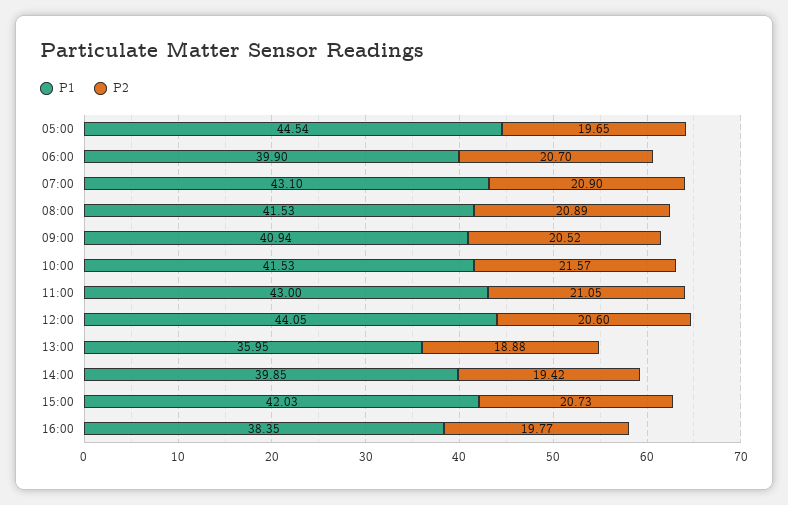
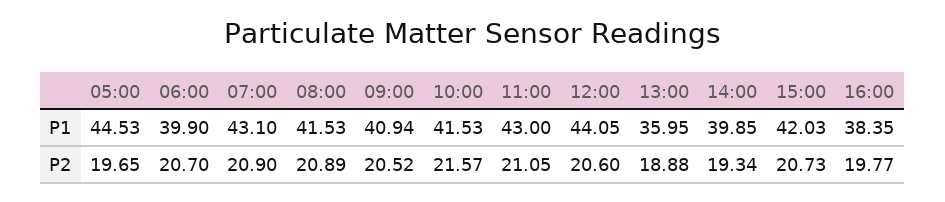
  {
    "P1": {
-     "05:00": 44.54,
+     "05:00": 44.53,
      "06:00": 39.9,
      "07:00": 43.1,
      "08:00": 41.53,
      "09:00": 40.94,
      "10:00": 41.53,
      "11:00": 43,
      "12:00": 44.05,
      "13:00": 35.95,
      "14:00": 39.85,
      "15:00": 42.03,
      "16:00": 38.35
    },
    "P2": {
      "05:00": 19.65,
      "06:00": 20.7,
      "07:00": 20.9,
      "08:00": 20.89,
      "09:00": 20.52,
      "10:00": 21.57,
      "11:00": 21.05,
      "12:00": 20.6,
      "13:00": 18.88,
-     "14:00": 19.42,
+     "14:00": 19.34,
      "15:00": 20.73,
      "16:00": 19.77
    }
  }

